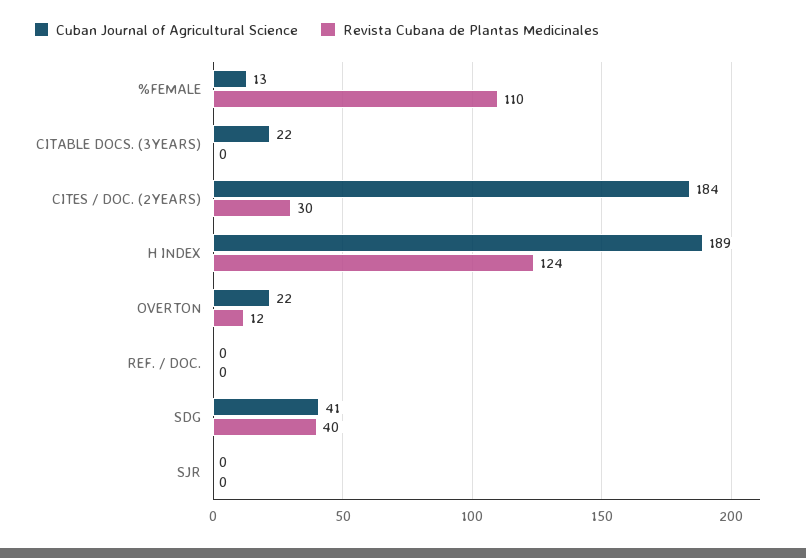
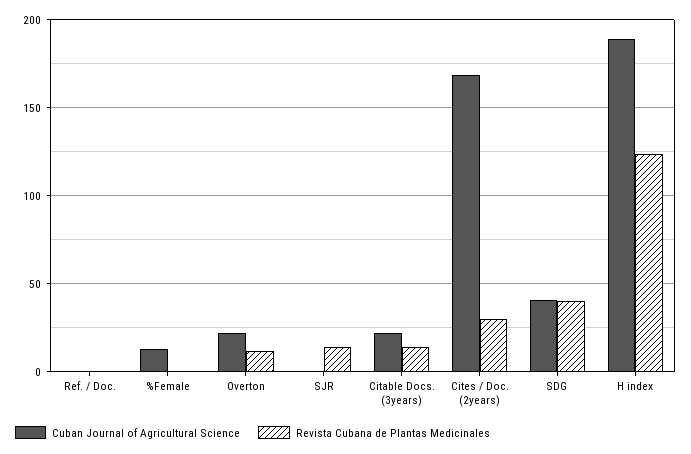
  {
    "Cuban Journal of Agricultural Science": {
      "%FEMALE": 13,
      "CITABLE DOCS. (3YEARS)": 22,
-     "CITES / DOC. (2YEARS)": 184,
+     "CITES / DOC. (2YEARS)": 170,
      "H INDEX": 189,
      "OVERTON": 22,
      "REF. / DOC.": 0,
      "SDG": 41,
      "SJR": 0
    },
    "Revista Cubana de Plantas Medicinales": {
-     "%FEMALE": 110,
+     "%FEMALE": 0,
-     "CITABLE DOCS. (3YEARS)": 0,
+     "CITABLE DOCS. (3YEARS)": 15,
      "CITES / DOC. (2YEARS)": 30,
      "H INDEX": 124,
      "OVERTON": 12,
      "REF. / DOC.": 0,
      "SDG": 40,
-     "SJR": 0
+     "SJR": 15
    }
  }

